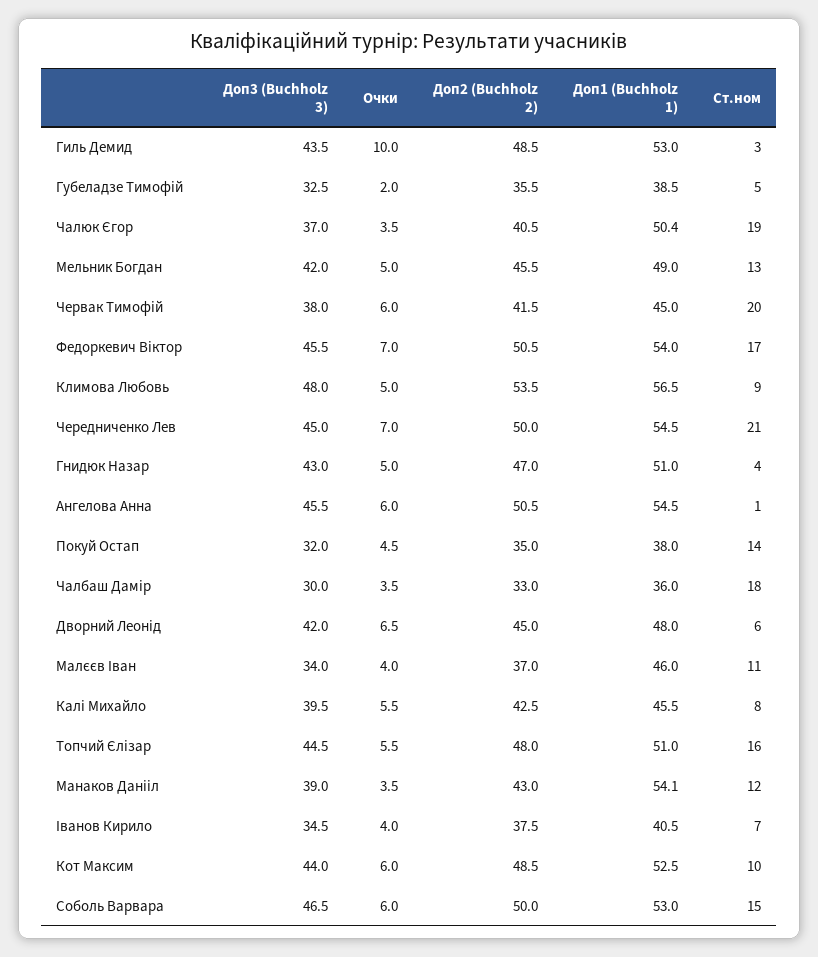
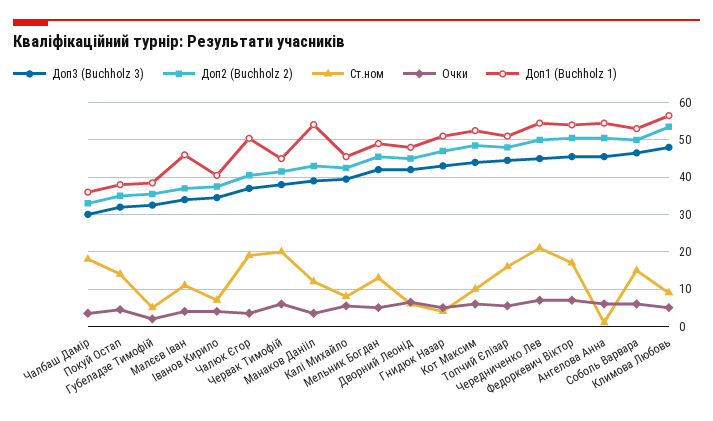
  {
    "Доп3 (Buchholz 3)": {
-     "Гиль Демид": 43.5,
      "Губеладзе Тимофій": 32.5,
      "Чалюк Єгор": 37,
      "Мельник Богдан": 42,
      "Червак Тимофій": 38,
      "Федоркевич Віктор": 45.5,
      "Климова Любовь": 48,
      "Чередниченко Лев": 45,
      "Гнидюк Назар": 43,
      "Ангелова Анна": 45.5,
      "Покуй Остап": 32,
      "Чалбаш Дамір": 30,
      "Дворний Леонід": 42,
      "Малєєв Іван": 34,
      "Калі Михайло": 39.5,
      "Топчий Єлізар": 44.5,
      "Манаков Данііл": 39,
      "Іванов Кирило": 34.5,
      "Кот Максим": 44,
      "Соболь Варвара": 46.5
    },
    "Очки": {
-     "Гиль Демид": 10,
      "Губеладзе Тимофій": 2,
      "Чалюк Єгор": 3.5,
      "Мельник Богдан": 5,
      "Червак Тимофій": 6,
      "Федоркевич Віктор": 7,
      "Климова Любовь": 5,
      "Чередниченко Лев": 7,
      "Гнидюк Назар": 5,
      "Ангелова Анна": 6,
      "Покуй Остап": 4.5,
      "Чалбаш Дамір": 3.5,
      "Дворний Леонід": 6.5,
      "Малєєв Іван": 4,
      "Калі Михайло": 5.5,
      "Топчий Єлізар": 5.5,
      "Манаков Данііл": 3.5,
      "Іванов Кирило": 4,
      "Кот Максим": 6,
      "Соболь Варвара": 6
    },
    "Доп2 (Buchholz 2)": {
-     "Гиль Демид": 48.5,
      "Губеладзе Тимофій": 35.5,
      "Чалюк Єгор": 40.5,
      "Мельник Богдан": 45.5,
      "Червак Тимофій": 41.5,
      "Федоркевич Віктор": 50.5,
      "Климова Любовь": 53.5,
      "Чередниченко Лев": 50,
      "Гнидюк Назар": 47,
      "Ангелова Анна": 50.5,
      "Покуй Остап": 35,
      "Чалбаш Дамір": 33,
      "Дворний Леонід": 45,
      "Малєєв Іван": 37,
      "Калі Михайло": 42.5,
      "Топчий Єлізар": 48,
      "Манаков Данііл": 43,
      "Іванов Кирило": 37.5,
      "Кот Максим": 48.5,
      "Соболь Варвара": 50
    },
    "Доп1 (Buchholz 1)": {
-     "Гиль Демид": 53,
      "Губеладзе Тимофій": 38.5,
      "Чалюк Єгор": 50.4,
      "Мельник Богдан": 49,
      "Червак Тимофій": 45,
      "Федоркевич Віктор": 54,
      "Климова Любовь": 56.5,
      "Чередниченко Лев": 54.5,
      "Гнидюк Назар": 51,
      "Ангелова Анна": 54.5,
      "Покуй Остап": 38,
      "Чалбаш Дамір": 36,
      "Дворний Леонід": 48,
      "Малєєв Іван": 46,
      "Калі Михайло": 45.5,
      "Топчий Єлізар": 51,
      "Манаков Данііл": 54.1,
      "Іванов Кирило": 40.5,
      "Кот Максим": 52.5,
      "Соболь Варвара": 53
    },
    "Ст.ном": {
-     "Гиль Демид": 3,
      "Губеладзе Тимофій": 5,
      "Чалюк Єгор": 19,
      "Мельник Богдан": 13,
      "Червак Тимофій": 20,
      "Федоркевич Віктор": 17,
      "Климова Любовь": 9,
      "Чередниченко Лев": 21,
      "Гнидюк Назар": 4,
      "Ангелова Анна": 1,
      "Покуй Остап": 14,
      "Чалбаш Дамір": 18,
      "Дворний Леонід": 6,
      "Малєєв Іван": 11,
      "Калі Михайло": 8,
      "Топчий Єлізар": 16,
      "Манаков Данііл": 12,
      "Іванов Кирило": 7,
      "Кот Максим": 10,
      "Соболь Варвара": 15
    }
  }

